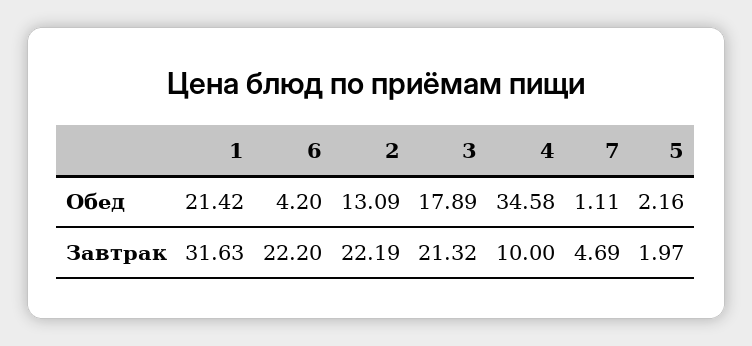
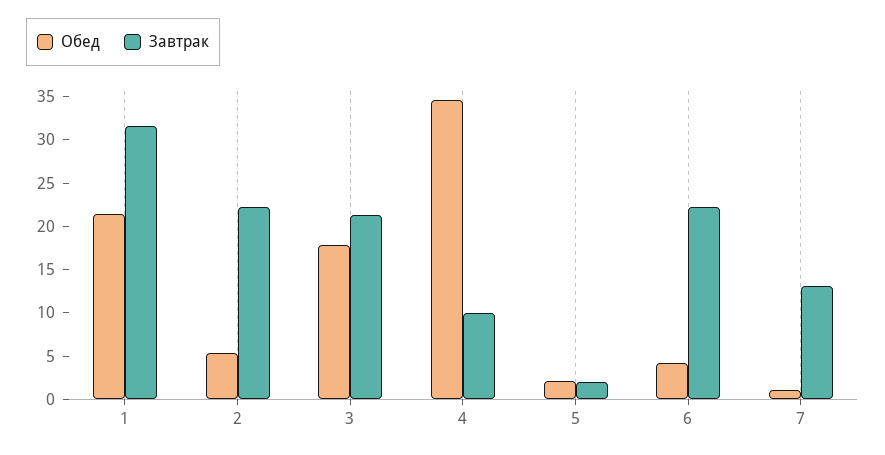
  {
    "Обед": {
      "1": 21.42,
      "6": 4.2,
-     "2": 13.09,
+     "2": 5,
      "3": 17.89,
      "4": 34.58,
      "7": 1.11,
      "5": 2.16
    },
    "Завтрак": {
      "1": 31.63,
      "6": 22.2,
      "2": 22.19,
      "3": 21.32,
      "4": 10,
-     "7": 4.69,
+     "7": 13,
      "5": 1.97
    }
  }

